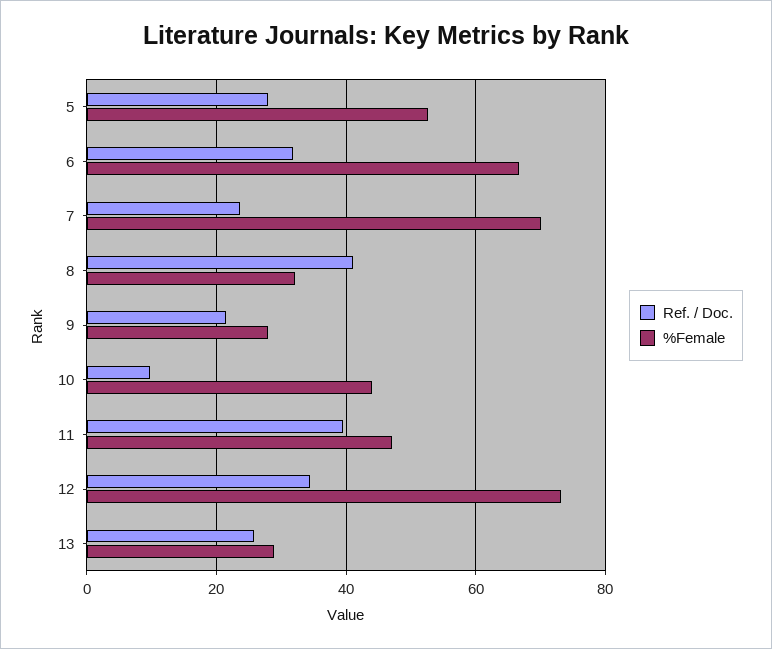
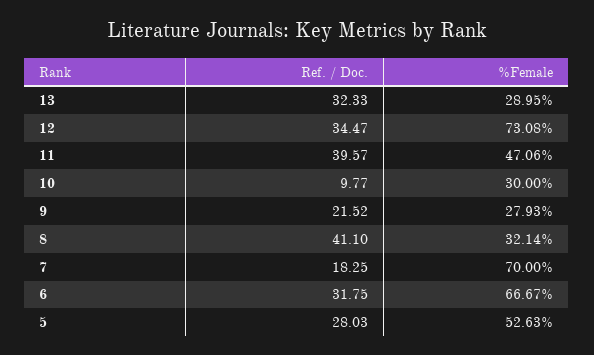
  {
    "Ref. / Doc.": {
      "5": 28.03,
      "6": 31.75,
-     "7": 24,
+     "7": 18.25,
      "8": 41.1,
      "9": 21.52,
      "10": 9.77,
      "11": 39.57,
      "12": 34.47,
-     "13": 26
+     "13": 32.33
    },
    "%Female": {
      "5": 52.63,
      "6": 66.67,
      "7": 70,
      "8": 32.14,
      "9": 27.93,
-     "10": 44,
+     "10": 30,
      "11": 47.06,
      "12": 73.08,
      "13": 28.95
    }
  }

